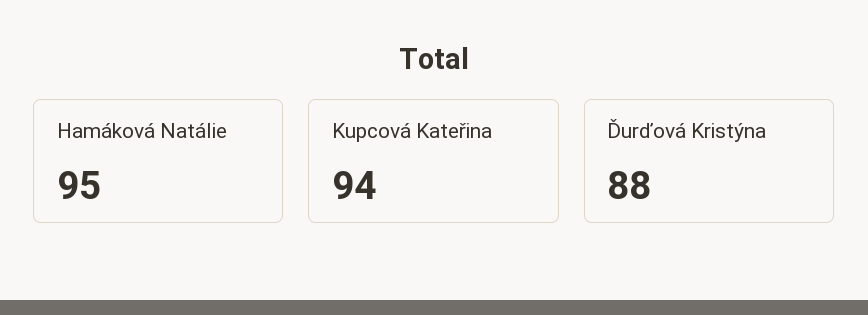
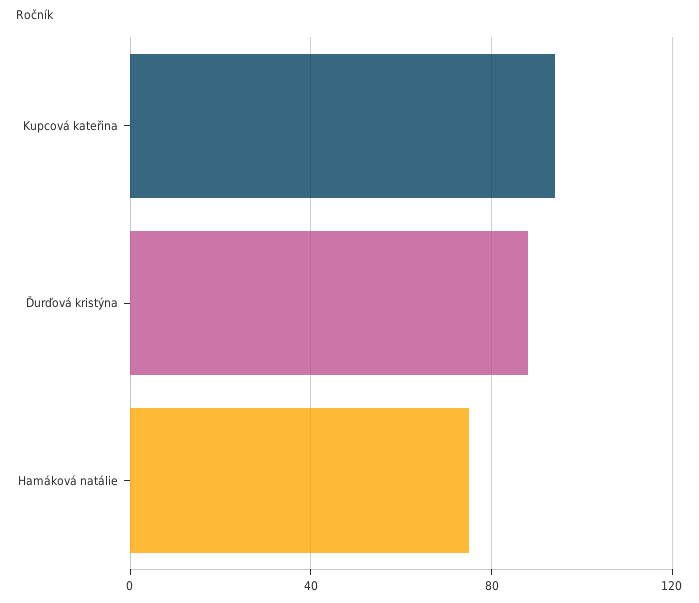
  {
-   "Hamáková Natálie": 95,
+   "Hamáková Natálie": 75,
    "Kupcová Kateřina": 94,
    "Ďurďová Kristýna": 88
  }

